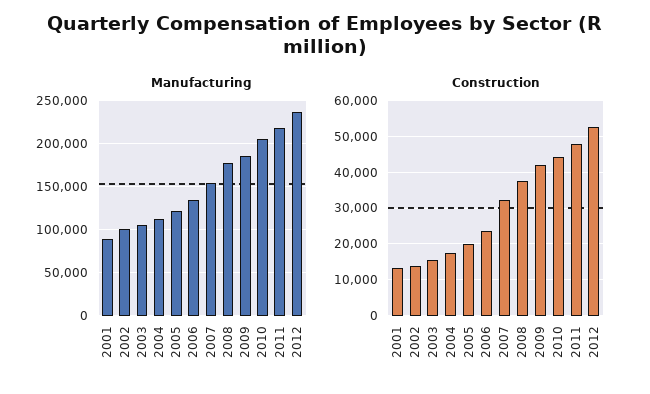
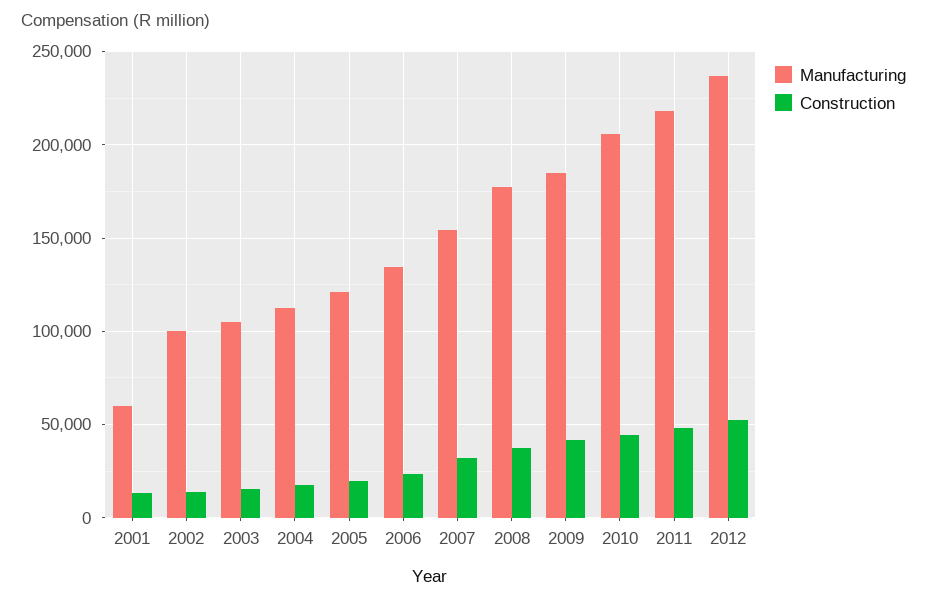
  {
    "Manufacturing": {
-     "2001": 90000,
+     "2001": 60000,
      "2002": 100000,
      "2003": 105000,
      "2004": 115000,
      "2005": 120000,
      "2006": 135000,
      "2007": 155000,
      "2008": 175000,
      "2009": 185000,
      "2010": 205000,
      "2011": 220000,
      "2012": 235000
    },
    "Construction": {
      "2001": 14000,
      "2002": 14000,
      "2003": 16000,
      "2004": 18000,
      "2005": 20000,
      "2006": 24000,
      "2007": 32000,
      "2008": 38000,
      "2009": 42000,
      "2010": 44000,
      "2011": 48000,
      "2012": 52000
    }
  }

